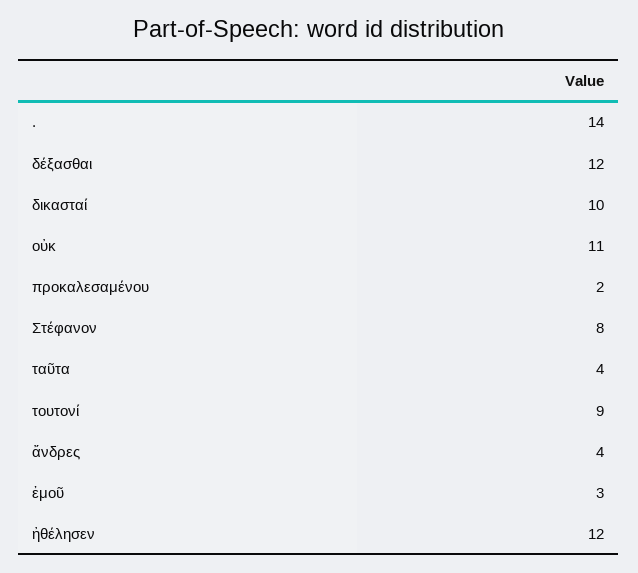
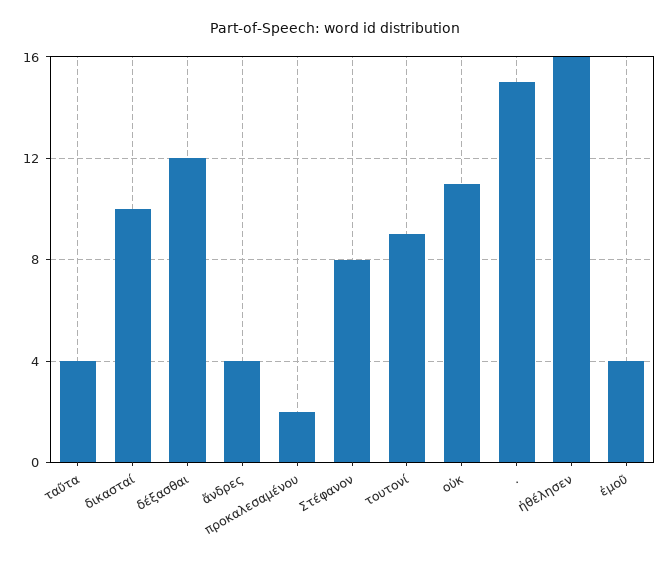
  {
-   ".": 14,
+   ".": 15,
    "δέξασθαι": 12,
    "δικασταί": 10,
    "οὐκ": 11,
    "προκαλεσαμένου": 2,
    "Στέφανον": 8,
    "ταῦτα": 4,
    "τουτονί": 9,
    "ἄνδρες": 4,
-   "ἐμοῦ": 3,
+   "ἐμοῦ": 4,
-   "ἠθέλησεν": 12
+   "ἠθέλησεν": 16
  }

